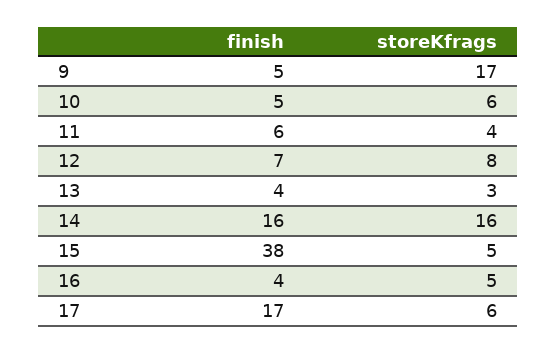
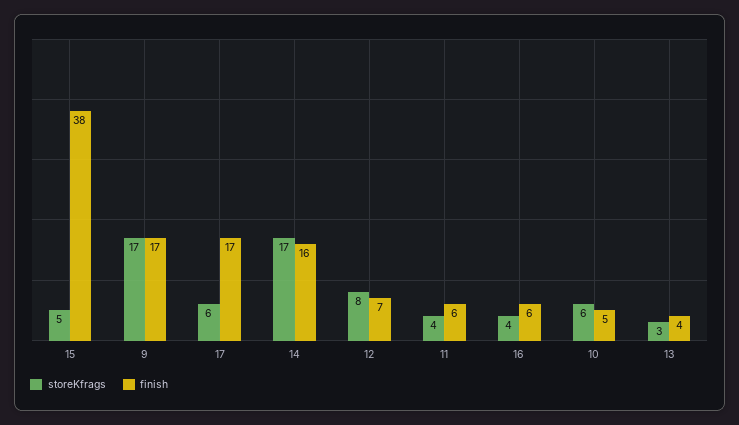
  {
    "finish": {
-     "9": 5,
+     "9": 17,
      "10": 5,
      "11": 6,
      "12": 7,
      "13": 4,
      "14": 16,
      "15": 38,
-     "16": 4,
+     "16": 6,
      "17": 17
    },
    "storeKfrags": {
      "9": 17,
      "10": 6,
      "11": 4,
      "12": 8,
      "13": 3,
-     "14": 16,
+     "14": 17,
      "15": 5,
-     "16": 5,
+     "16": 4,
      "17": 6
    }
  }

